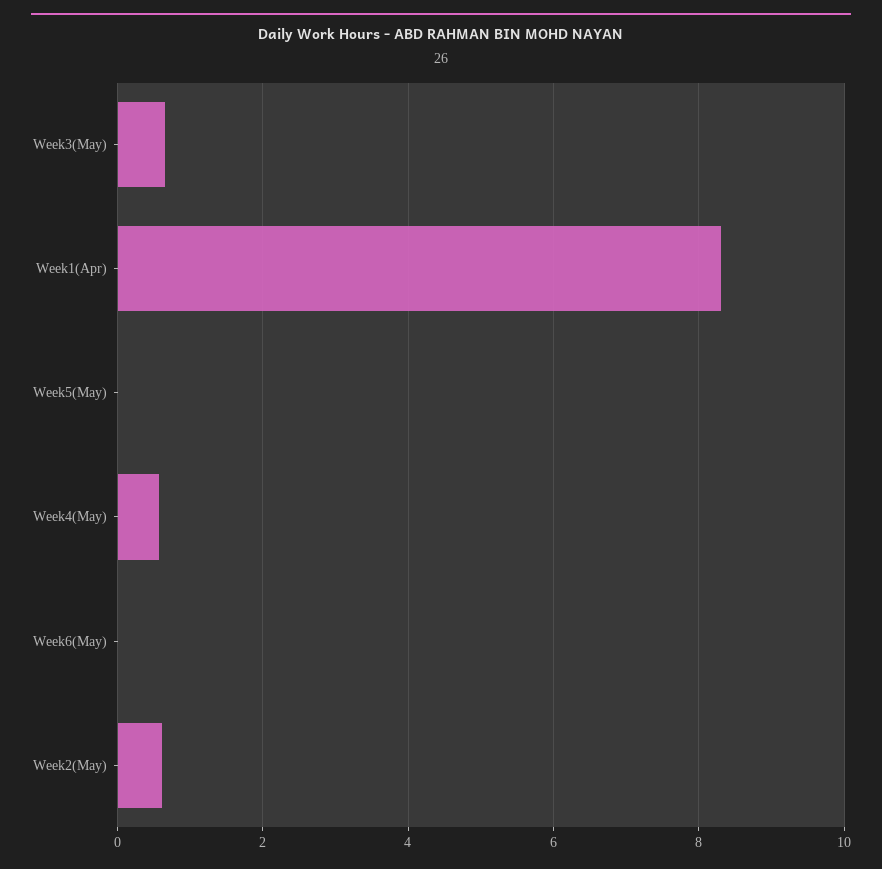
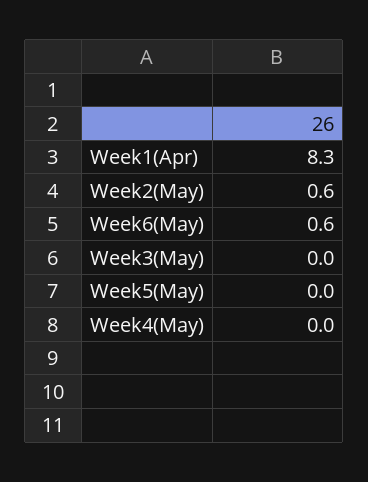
  {
-   "Week3(May)": 0.6,
+   "Week3(May)": 0,
    "Week1(Apr)": 8.3,
    "Week5(May)": 0,
-   "Week4(May)": 0.6,
+   "Week4(May)": 0,
-   "Week6(May)": 0,
+   "Week6(May)": 0.6,
    "Week2(May)": 0.6
  }

